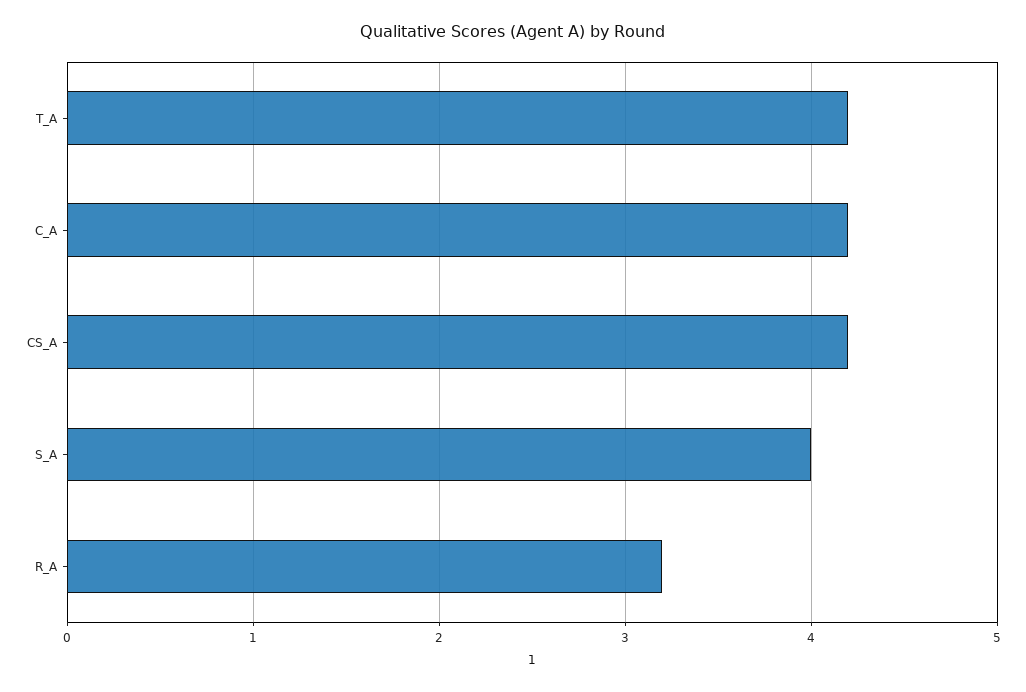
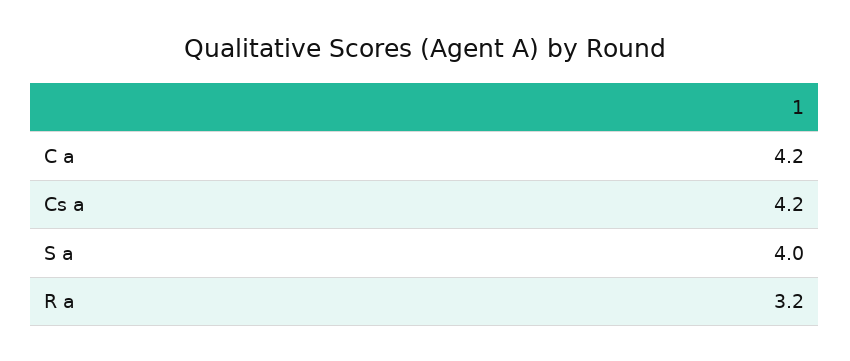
  {
-   "T_A": 4.2,
    "C_A": 4.2,
    "CS_A": 4.2,
    "S_A": 4,
    "R_A": 3.2
  }

